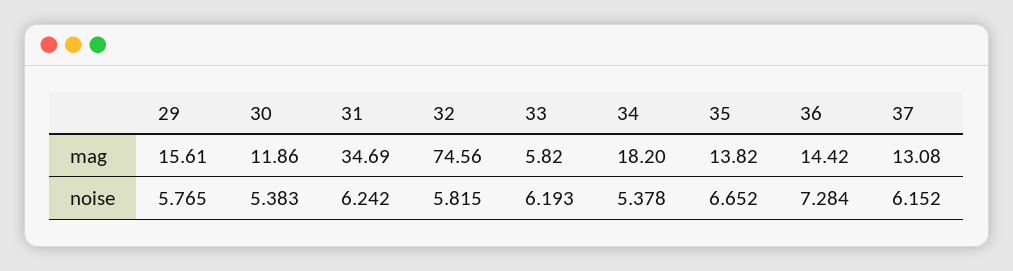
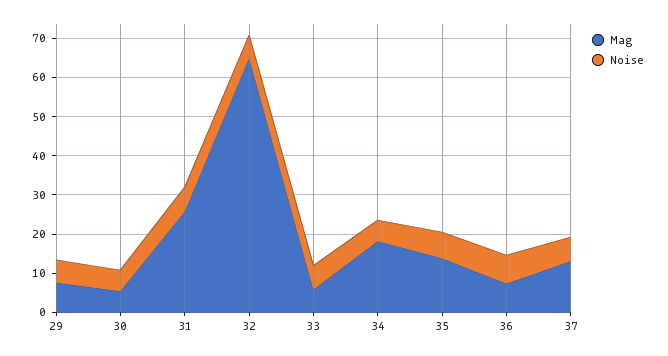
  {
    "mag": {
-     "29": 15.61,
+     "29": 7.5,
-     "30": 11.86,
+     "30": 5,
-     "31": 34.69,
+     "31": 25,
-     "32": 74.56,
+     "32": 65,
      "33": 5.82,
      "34": 18.2,
      "35": 13.82,
-     "36": 14.42,
+     "36": 7.5,
      "37": 13.08
    },
    "noise": {
      "29": 5.765,
      "30": 5.383,
      "31": 6.242,
      "32": 5.815,
      "33": 6.193,
      "34": 5.378,
      "35": 6.652,
      "36": 7.284,
      "37": 6.152
    }
  }

